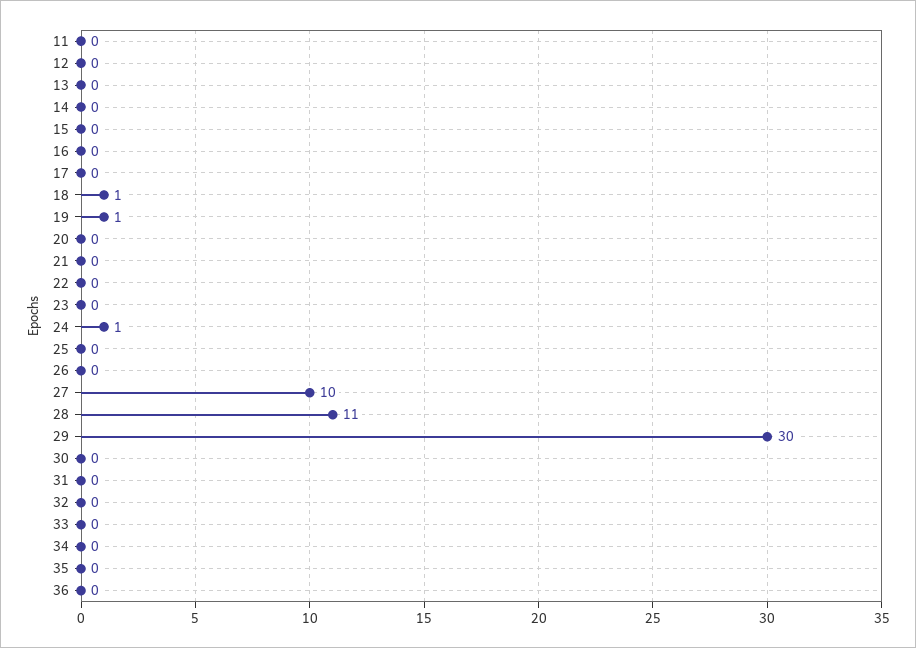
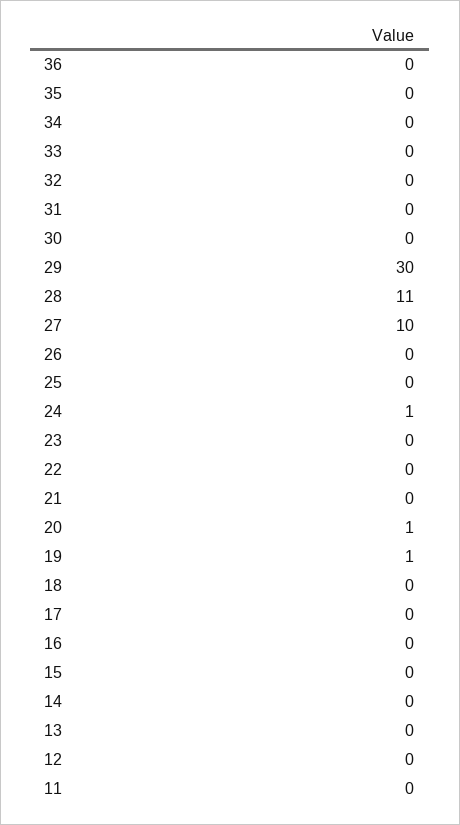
  {
    "11": 0,
    "12": 0,
    "13": 0,
    "14": 0,
    "15": 0,
    "16": 0,
    "17": 0,
-   "18": 1,
+   "18": 0,
    "19": 1,
-   "20": 0,
+   "20": 1,
    "21": 0,
    "22": 0,
    "23": 0,
    "24": 1,
    "25": 0,
    "26": 0,
    "27": 10,
    "28": 11,
    "29": 30,
    "30": 0,
    "31": 0,
    "32": 0,
    "33": 0,
    "34": 0,
    "35": 0,
    "36": 0
  }

